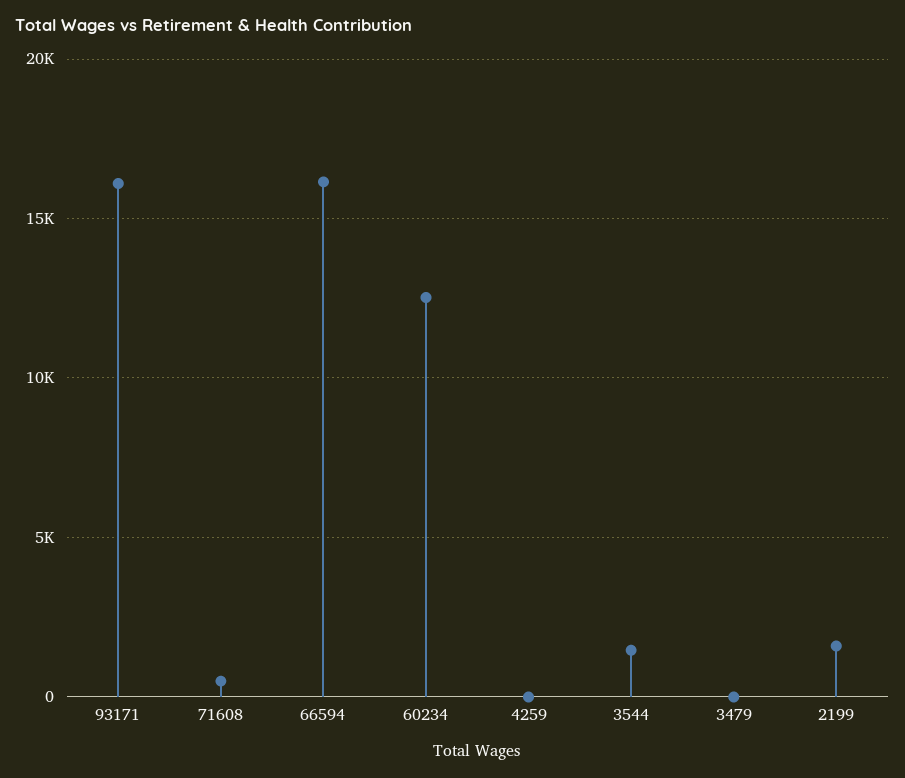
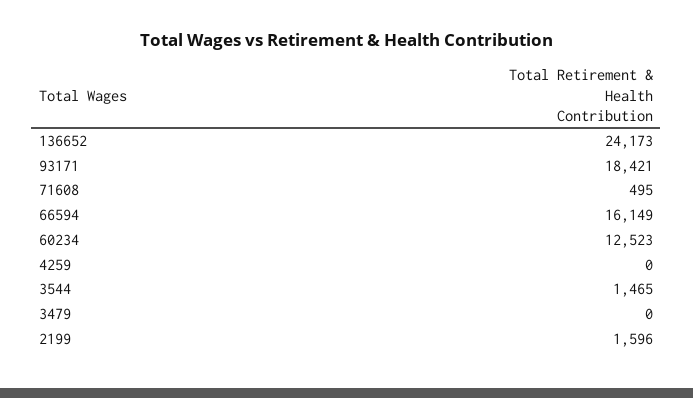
  {
-   "93171": 16000,
+   "93171": 18421,
    "71608": 495,
    "66594": 16149,
    "60234": 12523,
    "4259": 0,
    "3544": 1465,
    "3479": 0,
-   "2199": 1596
+   "2199": 1596,
+   "136652": 24173
  }

